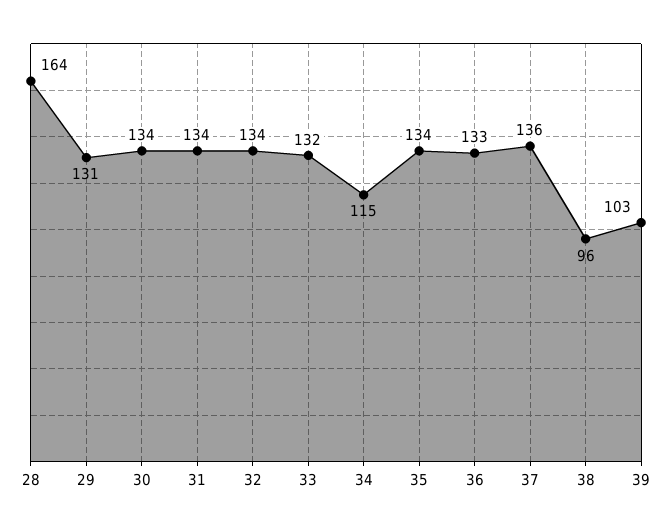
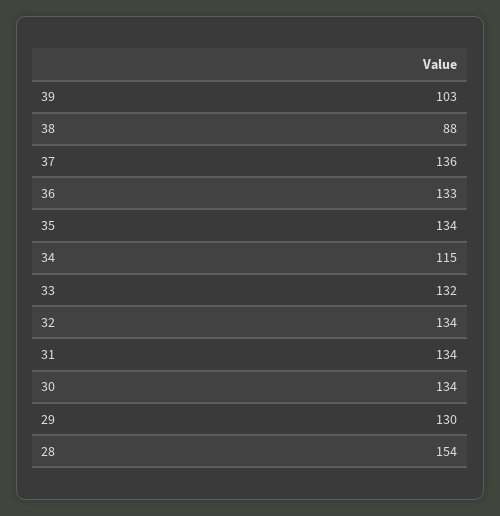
  {
-   "28": 164,
+   "28": 154,
-   "29": 131,
+   "29": 130,
    "30": 134,
    "31": 134,
    "32": 134,
    "33": 132,
    "34": 115,
    "35": 134,
    "36": 133,
    "37": 136,
-   "38": 96,
+   "38": 88,
    "39": 103
  }

